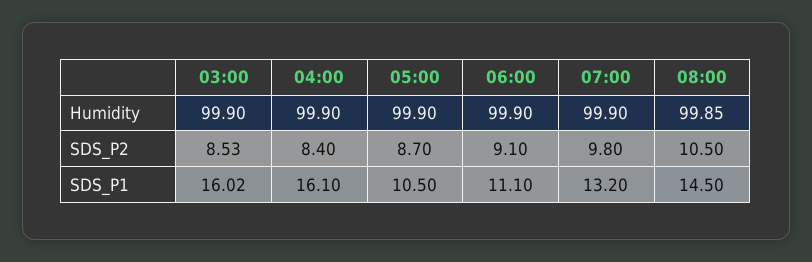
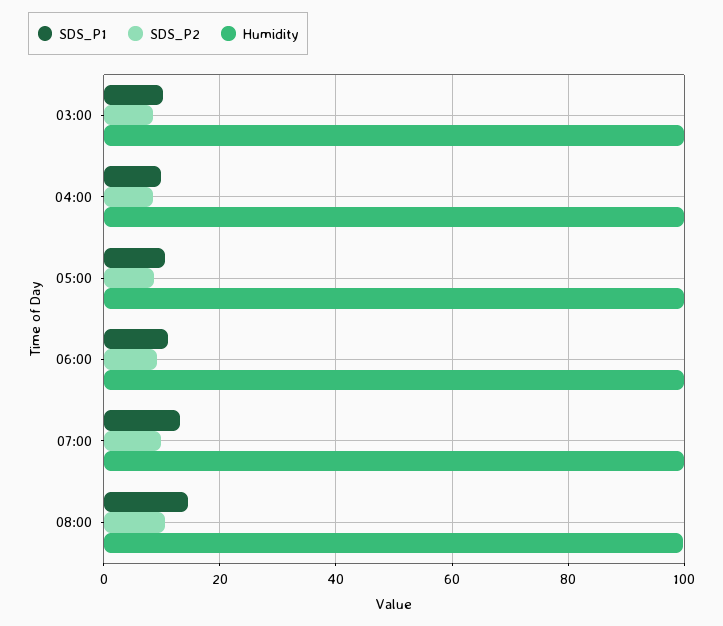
  {
    "Humidity": {
      "03:00": 99.9,
      "04:00": 99.9,
      "05:00": 99.9,
      "06:00": 99.9,
      "07:00": 99.9,
      "08:00": 99.85
    },
    "SDS_P2": {
      "03:00": 8.53,
      "04:00": 8.4,
      "05:00": 8.7,
      "06:00": 9.1,
      "07:00": 9.8,
      "08:00": 10.5
    },
    "SDS_P1": {
-     "03:00": 16.02,
+     "03:00": 10,
-     "04:00": 16.1,
+     "04:00": 10,
      "05:00": 10.5,
      "06:00": 11.1,
      "07:00": 13.2,
      "08:00": 14.5
    }
  }

